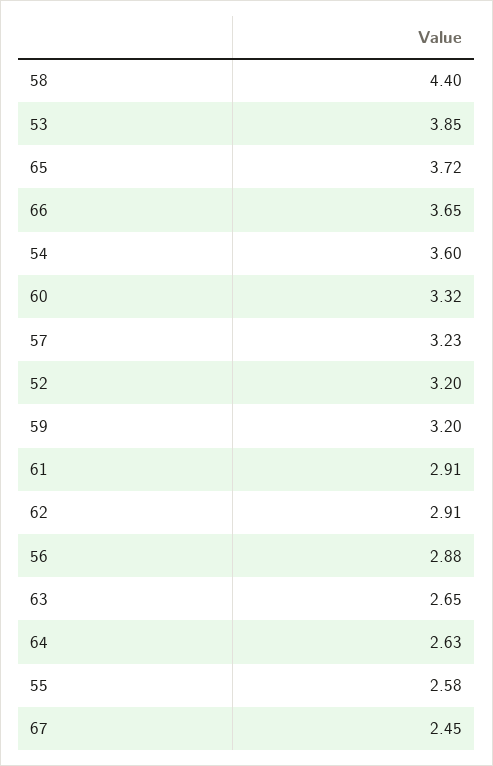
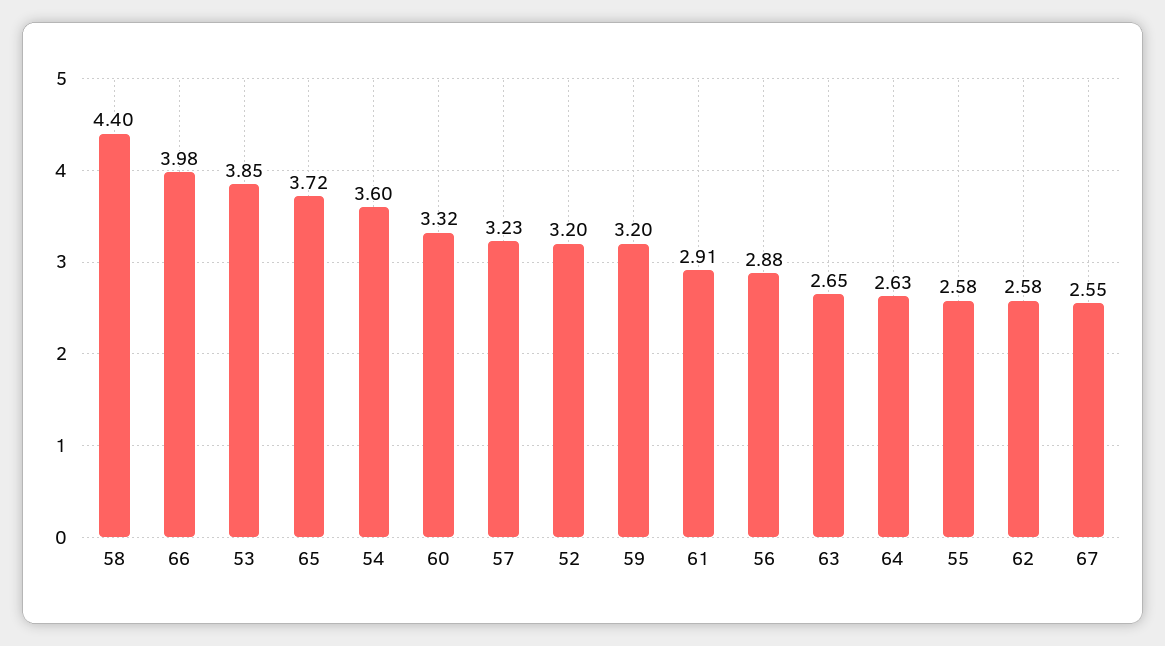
  {
    "58": 4.4,
    "53": 3.85,
    "65": 3.72,
-   "66": 3.65,
+   "66": 3.98,
    "54": 3.6,
    "60": 3.32,
    "57": 3.23,
    "52": 3.2,
    "59": 3.2,
    "61": 2.91,
-   "62": 2.91,
+   "62": 2.58,
    "56": 2.88,
    "63": 2.65,
    "64": 2.63,
    "55": 2.58,
-   "67": 2.45
+   "67": 2.55
  }

